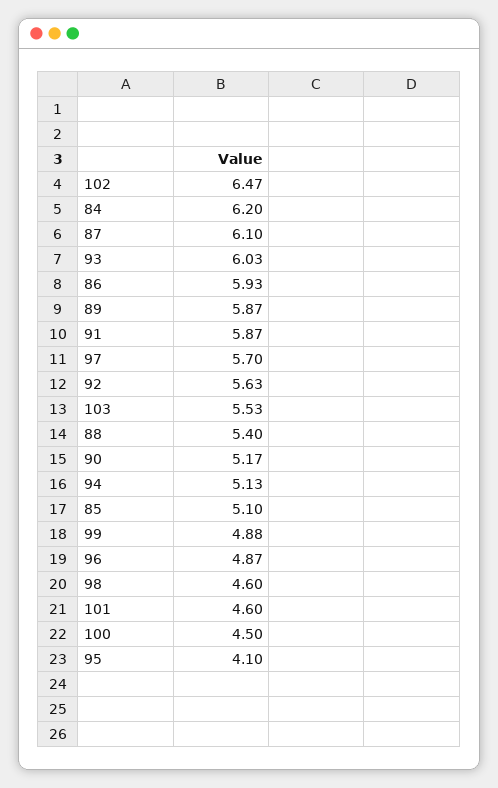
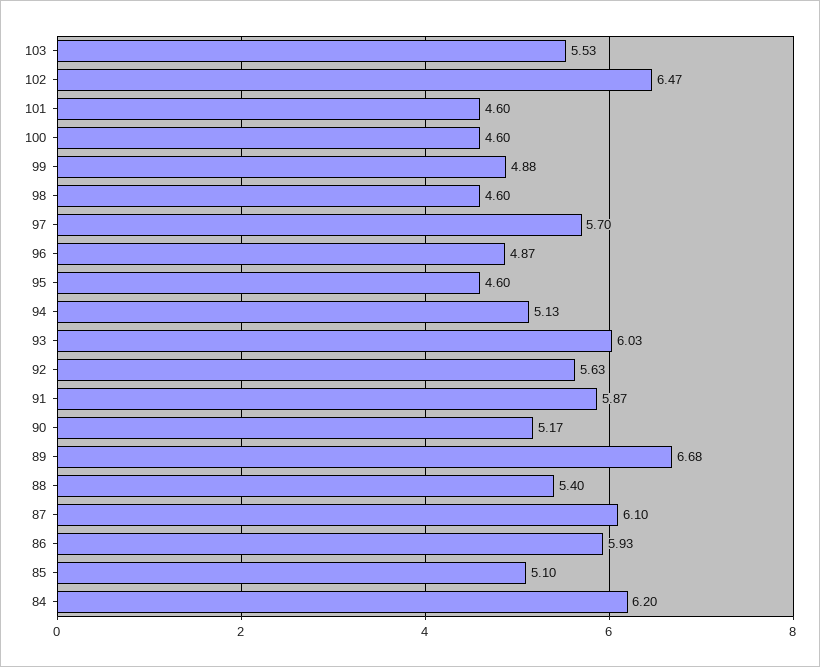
  {
    "102": 6.47,
    "84": 6.2,
    "87": 6.1,
    "93": 6.03,
    "86": 5.93,
-   "89": 5.87,
+   "89": 6.68,
    "91": 5.87,
    "97": 5.7,
    "92": 5.63,
    "103": 5.53,
    "88": 5.4,
    "90": 5.17,
    "94": 5.13,
    "85": 5.1,
    "99": 4.88,
    "96": 4.87,
    "98": 4.6,
    "101": 4.6,
-   "100": 4.5,
+   "100": 4.6,
-   "95": 4.1
+   "95": 4.6
  }

